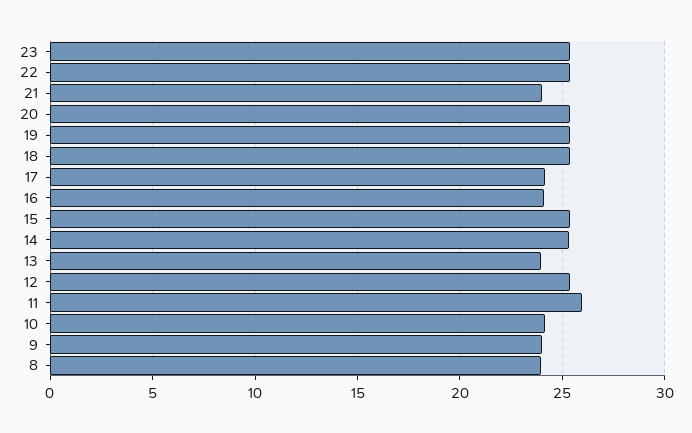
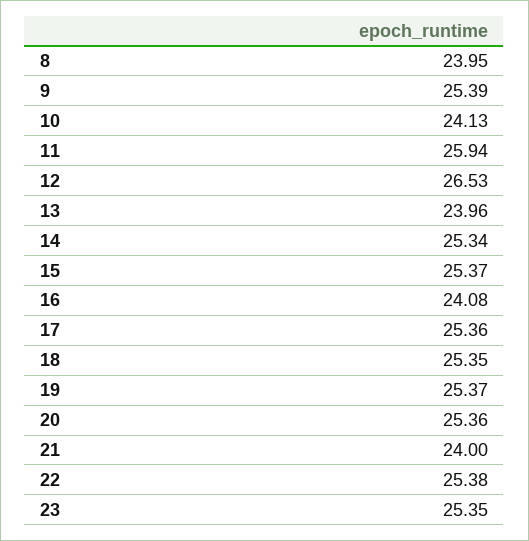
  {
    "23": 25.35,
    "22": 25.38,
    "21": 24,
    "20": 25.36,
    "19": 25.37,
    "18": 25.35,
-   "17": 24,
+   "17": 25.36,
    "16": 24.08,
    "15": 25.37,
    "14": 25.34,
    "13": 23.96,
-   "12": 25.5,
+   "12": 26.53,
    "11": 25.94,
    "10": 24.13,
-   "9": 24,
+   "9": 25.39,
    "8": 23.95
  }

